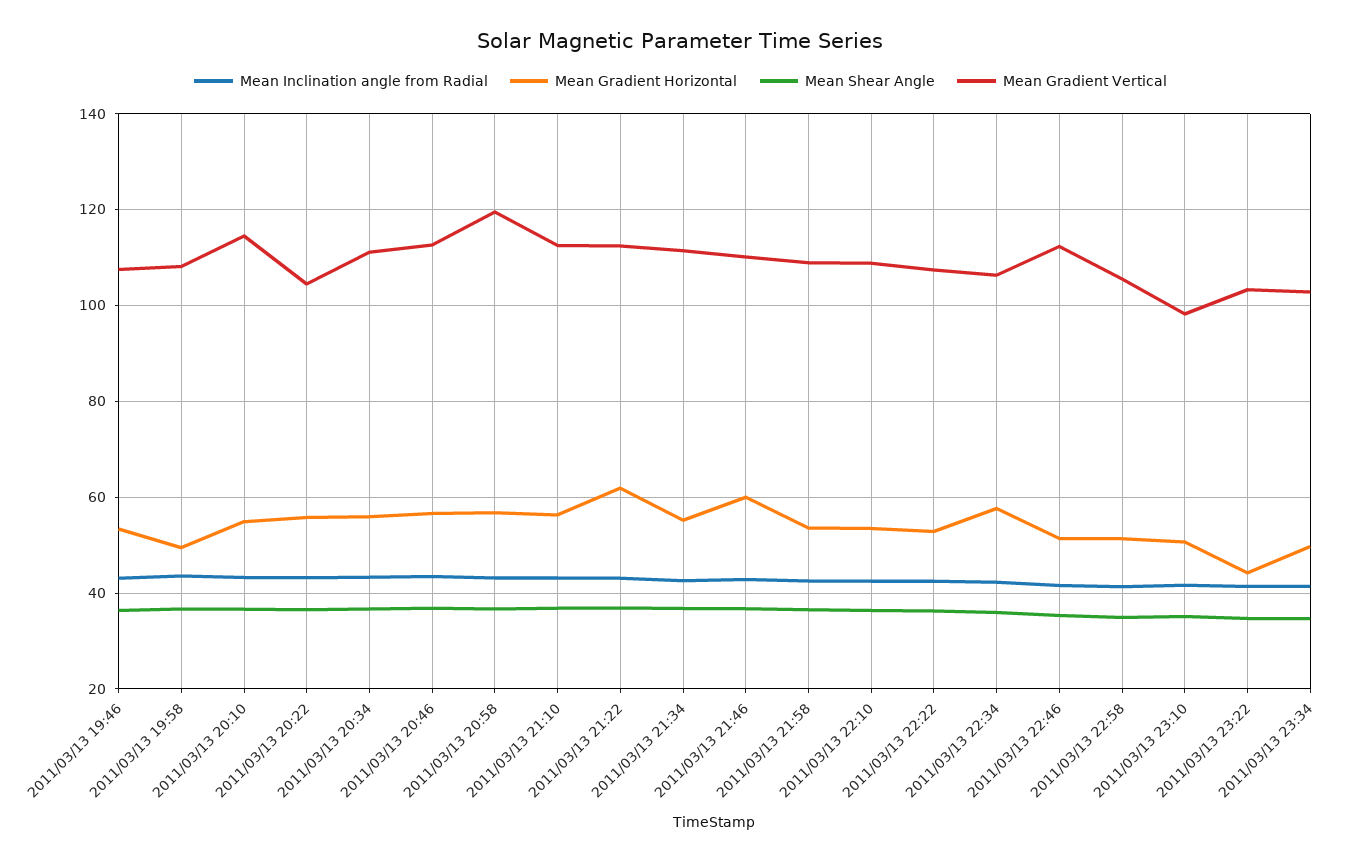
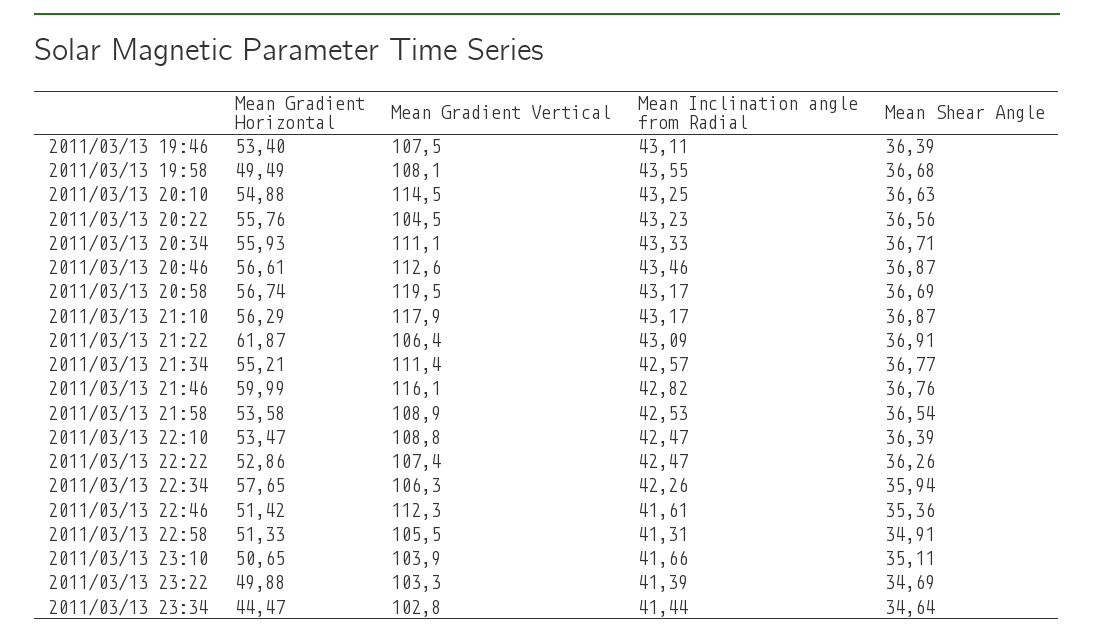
  {
    "Mean Inclination angle from Radial": {
      "2011/03/13 19:46": 43.11,
      "2011/03/13 19:58": 43.55,
      "2011/03/13 20:10": 43.25,
      "2011/03/13 20:22": 43.23,
      "2011/03/13 20:34": 43.33,
      "2011/03/13 20:46": 43.46,
      "2011/03/13 20:58": 43.17,
      "2011/03/13 21:10": 43.17,
      "2011/03/13 21:22": 43.09,
      "2011/03/13 21:34": 42.57,
      "2011/03/13 21:46": 42.82,
      "2011/03/13 21:58": 42.53,
      "2011/03/13 22:10": 42.47,
      "2011/03/13 22:22": 42.47,
      "2011/03/13 22:34": 42.26,
      "2011/03/13 22:46": 41.61,
      "2011/03/13 22:58": 41.31,
      "2011/03/13 23:10": 41.66,
      "2011/03/13 23:22": 41.39,
      "2011/03/13 23:34": 41.44
    },
    "Mean Gradient Horizontal": {
      "2011/03/13 19:46": 53.4,
      "2011/03/13 19:58": 49.49,
      "2011/03/13 20:10": 54.88,
      "2011/03/13 20:22": 55.76,
      "2011/03/13 20:34": 55.93,
      "2011/03/13 20:46": 56.61,
      "2011/03/13 20:58": 56.74,
      "2011/03/13 21:10": 56.29,
      "2011/03/13 21:22": 61.87,
      "2011/03/13 21:34": 55.21,
      "2011/03/13 21:46": 59.99,
      "2011/03/13 21:58": 53.58,
      "2011/03/13 22:10": 53.47,
      "2011/03/13 22:22": 52.86,
      "2011/03/13 22:34": 57.65,
      "2011/03/13 22:46": 51.42,
      "2011/03/13 22:58": 51.33,
      "2011/03/13 23:10": 50.65,
-     "2011/03/13 23:22": 44,
+     "2011/03/13 23:22": 49.88,
-     "2011/03/13 23:34": 50
+     "2011/03/13 23:34": 44.47
    },
    "Mean Shear Angle": {
      "2011/03/13 19:46": 36.39,
      "2011/03/13 19:58": 36.68,
      "2011/03/13 20:10": 36.63,
      "2011/03/13 20:22": 36.56,
      "2011/03/13 20:34": 36.71,
      "2011/03/13 20:46": 36.87,
      "2011/03/13 20:58": 36.69,
      "2011/03/13 21:10": 36.87,
      "2011/03/13 21:22": 36.91,
      "2011/03/13 21:34": 36.77,
      "2011/03/13 21:46": 36.76,
      "2011/03/13 21:58": 36.54,
      "2011/03/13 22:10": 36.39,
      "2011/03/13 22:22": 36.26,
      "2011/03/13 22:34": 35.94,
      "2011/03/13 22:46": 35.36,
      "2011/03/13 22:58": 34.91,
      "2011/03/13 23:10": 35.11,
      "2011/03/13 23:22": 34.69,
      "2011/03/13 23:34": 34.64
    },
    "Mean Gradient Vertical": {
      "2011/03/13 19:46": 107.5,
      "2011/03/13 19:58": 108.1,
      "2011/03/13 20:10": 114.5,
      "2011/03/13 20:22": 104.5,
      "2011/03/13 20:34": 111.1,
      "2011/03/13 20:46": 112.6,
      "2011/03/13 20:58": 119.5,
-     "2011/03/13 21:10": 112,
+     "2011/03/13 21:10": 117.9,
-     "2011/03/13 21:22": 112,
+     "2011/03/13 21:22": 106.4,
      "2011/03/13 21:34": 111.4,
-     "2011/03/13 21:46": 110,
+     "2011/03/13 21:46": 116.1,
      "2011/03/13 21:58": 108.9,
      "2011/03/13 22:10": 108.8,
      "2011/03/13 22:22": 107.4,
      "2011/03/13 22:34": 106.3,
      "2011/03/13 22:46": 112.3,
      "2011/03/13 22:58": 105.5,
-     "2011/03/13 23:10": 98,
+     "2011/03/13 23:10": 103.9,
      "2011/03/13 23:22": 103.3,
      "2011/03/13 23:34": 102.8
    }
  }

